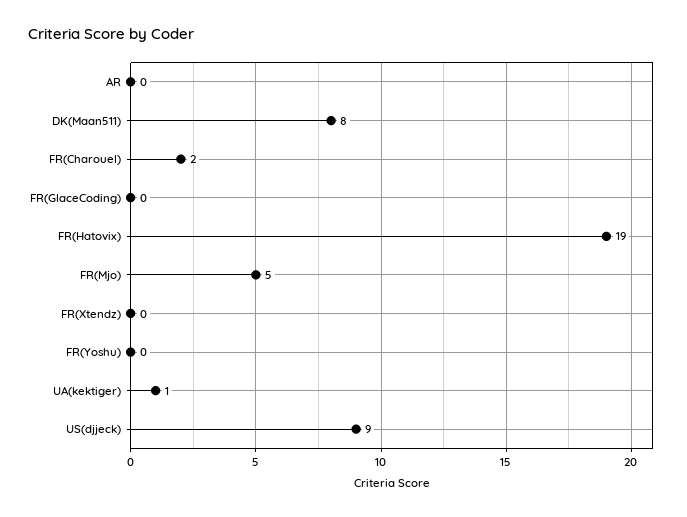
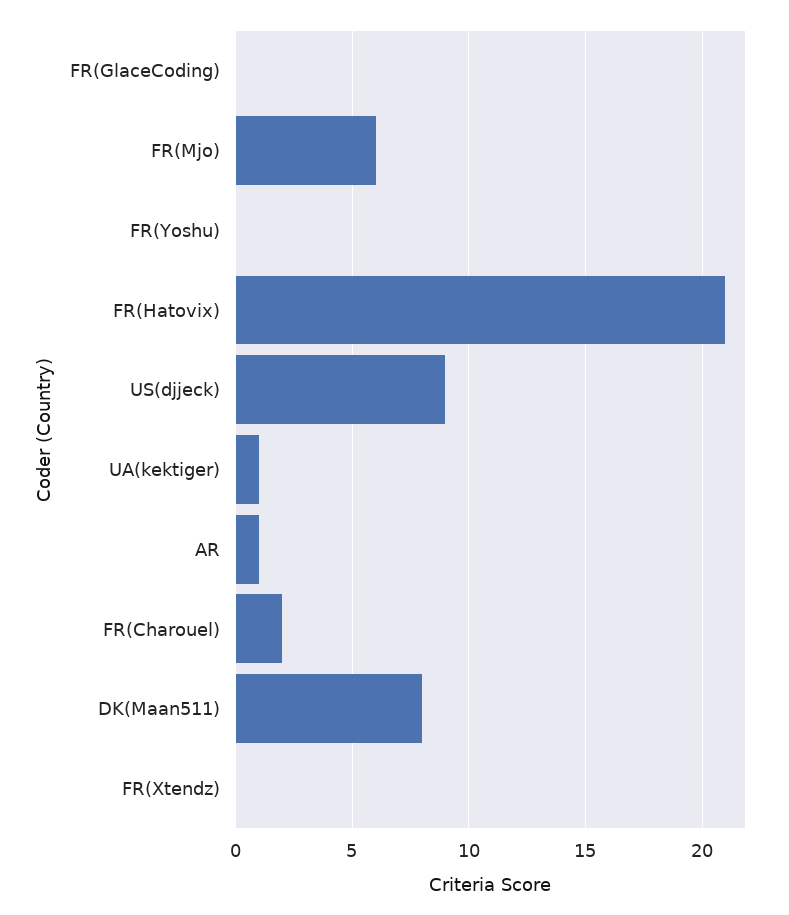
  {
-   "AR": 0,
+   "AR": 1,
    "DK(Maan511)": 8,
    "FR(Charouel)": 2,
    "FR(GlaceCoding)": 0,
-   "FR(Hatovix)": 19,
+   "FR(Hatovix)": 21,
-   "FR(Mjo)": 5,
+   "FR(Mjo)": 6,
    "FR(Xtendz)": 0,
    "FR(Yoshu)": 0,
    "UA(kektiger)": 1,
    "US(djjeck)": 9
  }

